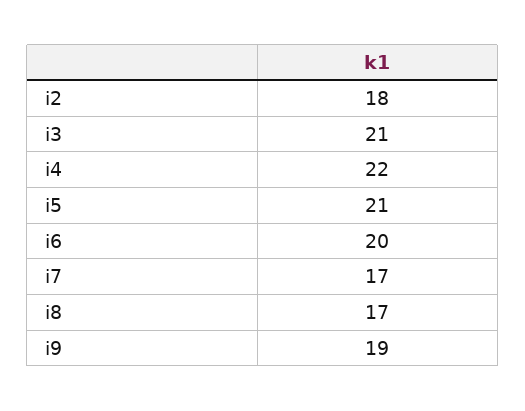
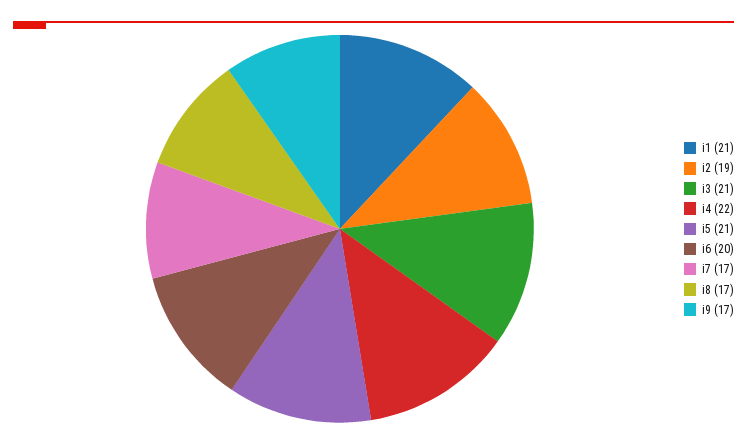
  {
-   "i2": 18,
+   "i2": 19,
    "i3": 21,
    "i4": 22,
    "i5": 21,
    "i6": 20,
    "i7": 17,
    "i8": 17,
-   "i9": 19
+   "i9": 17,
+   "i1": 21
  }

